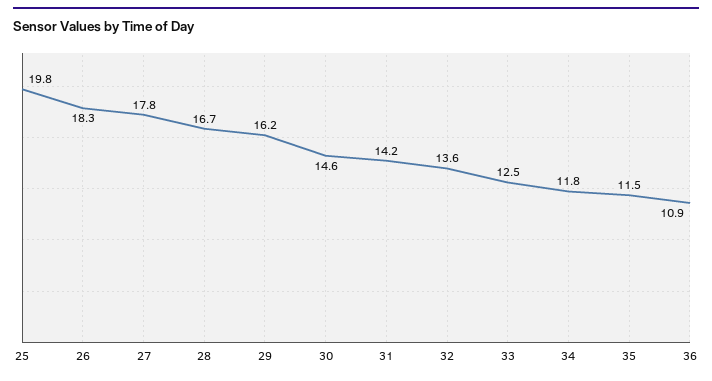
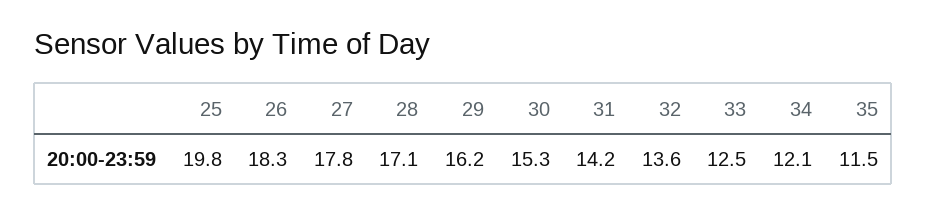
  {
    "25": 19.8,
    "26": 18.3,
    "27": 17.8,
-   "28": 16.7,
+   "28": 17.1,
    "29": 16.2,
-   "30": 14.6,
+   "30": 15.3,
    "31": 14.2,
    "32": 13.6,
    "33": 12.5,
-   "34": 11.8,
+   "34": 12.1,
-   "35": 11.5,
+   "35": 11.5
-   "36": 10.9
  }

